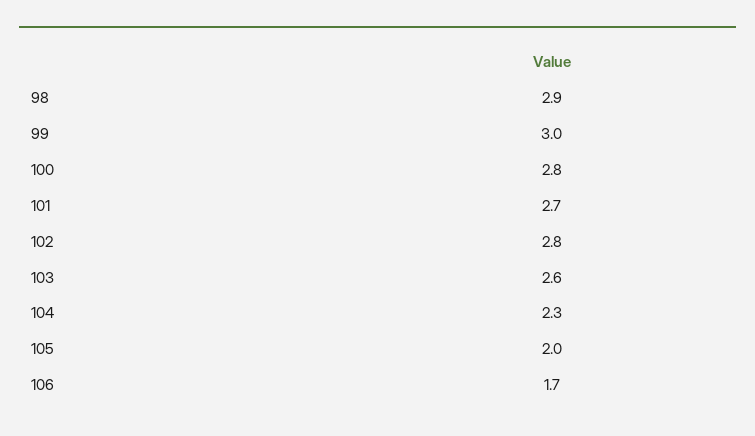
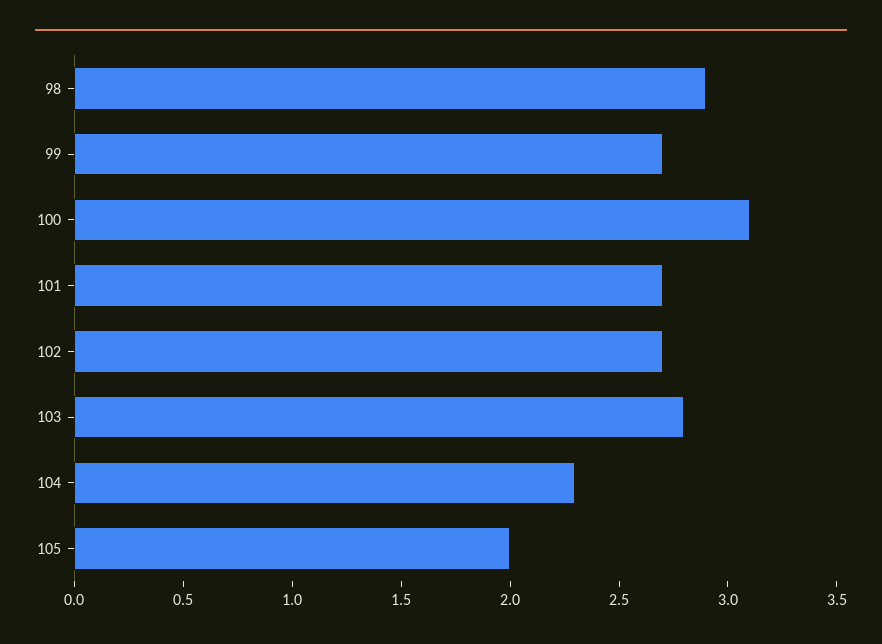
  {
    "98": 2.9,
-   "99": 3,
+   "99": 2.7,
-   "100": 2.8,
+   "100": 3.1,
    "101": 2.7,
-   "102": 2.8,
+   "102": 2.7,
-   "103": 2.6,
+   "103": 2.8,
    "104": 2.3,
-   "105": 2,
+   "105": 2
-   "106": 1.7
  }

